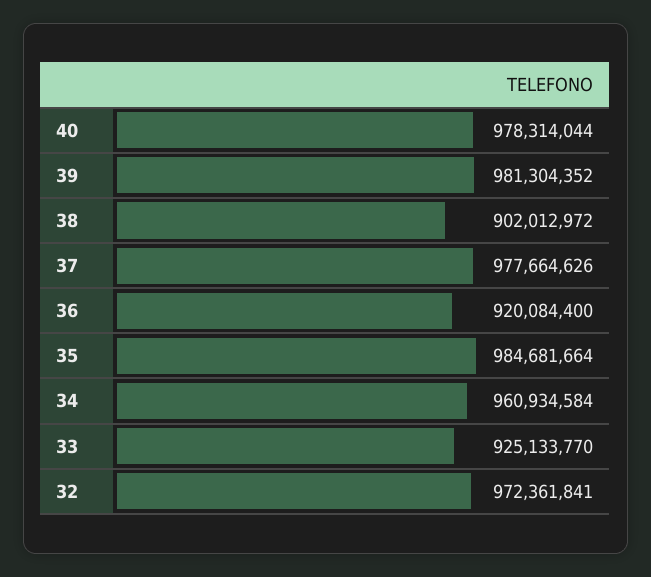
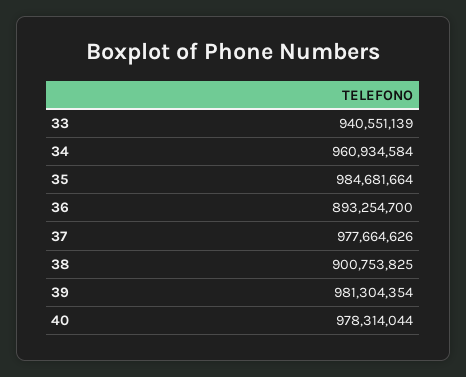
  {
    "40": 978314044,
-   "39": 981304352,
+   "39": 981304354,
-   "38": 902012972,
+   "38": 900753825,
    "37": 977664626,
-   "36": 920084400,
+   "36": 893254700,
    "35": 984681664,
    "34": 960934584,
-   "33": 925133770,
+   "33": 940551139
-   "32": 972361841
  }

